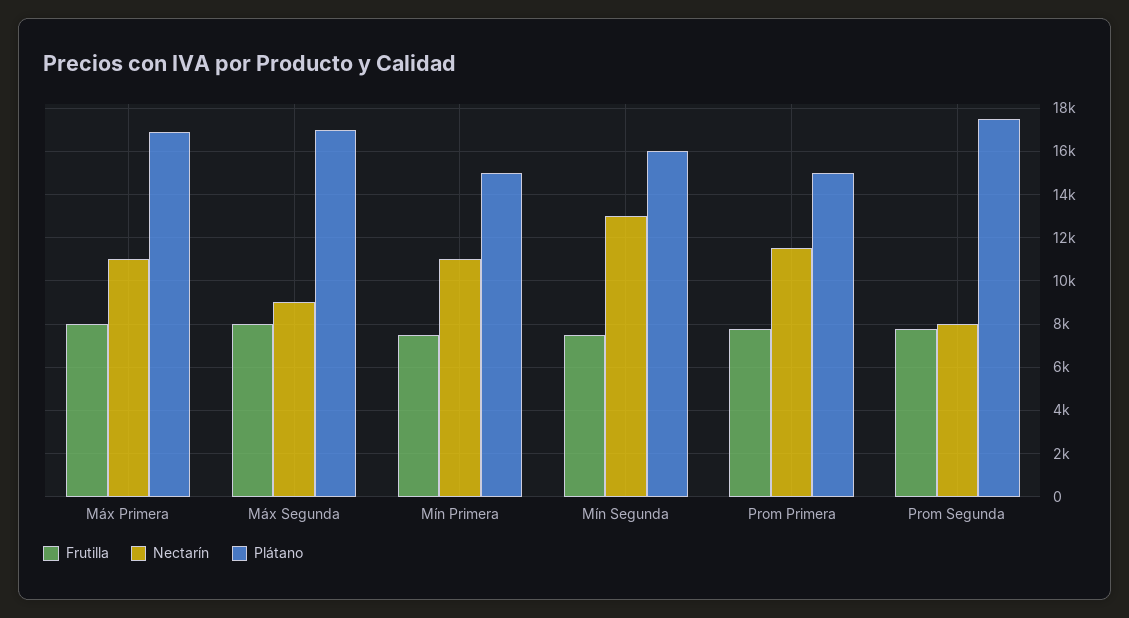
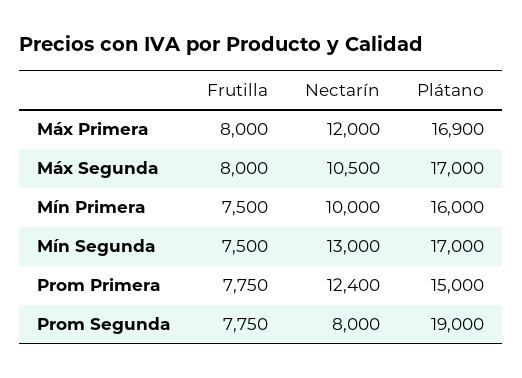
  {
    "Frutilla": {
      "Máx Primera": 8000,
      "Máx Segunda": 8000,
      "Mín Primera": 7500,
      "Mín Segunda": 7500,
      "Prom Primera": 7750,
      "Prom Segunda": 7750
    },
    "Nectarín": {
-     "Máx Primera": 11000,
+     "Máx Primera": 12000,
-     "Máx Segunda": 9000,
+     "Máx Segunda": 10500,
-     "Mín Primera": 11000,
+     "Mín Primera": 10000,
      "Mín Segunda": 13000,
-     "Prom Primera": 11500,
+     "Prom Primera": 12400,
      "Prom Segunda": 8000
    },
    "Plátano": {
      "Máx Primera": 16900,
      "Máx Segunda": 17000,
-     "Mín Primera": 15000,
+     "Mín Primera": 16000,
-     "Mín Segunda": 16000,
+     "Mín Segunda": 17000,
      "Prom Primera": 15000,
-     "Prom Segunda": 17500
+     "Prom Segunda": 19000
    }
  }

